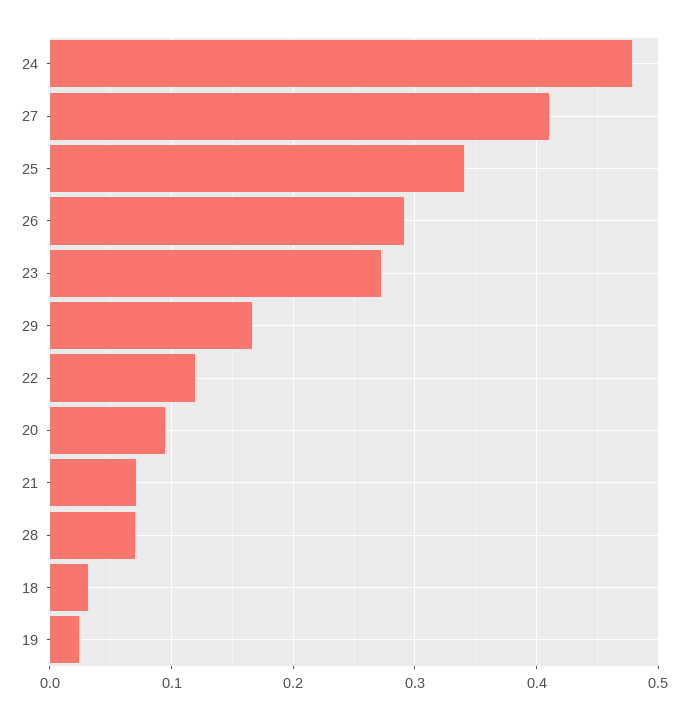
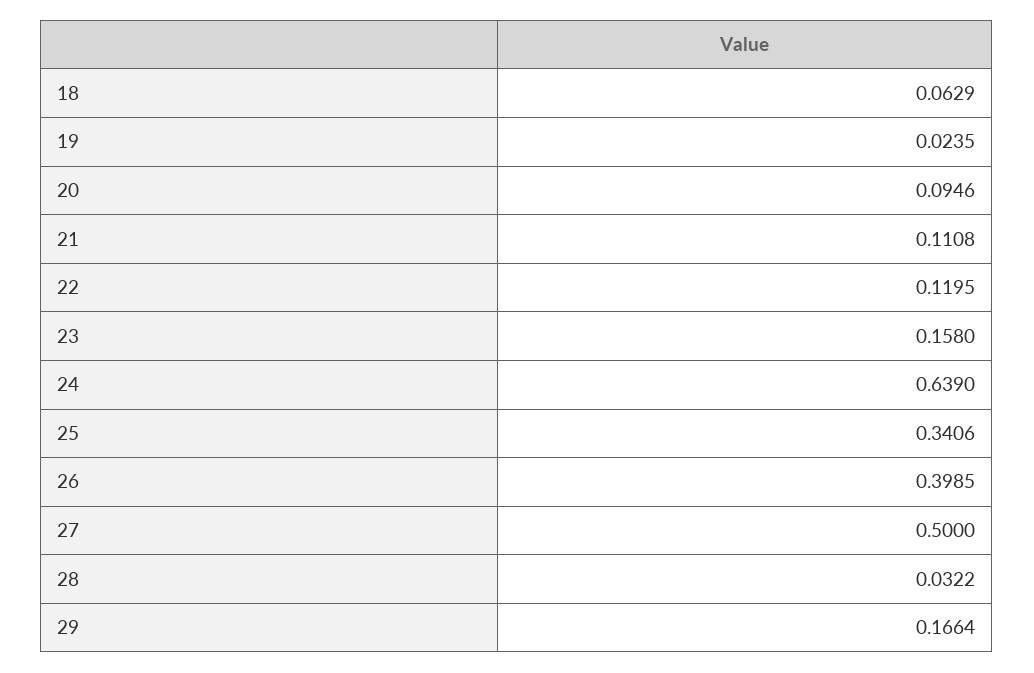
  {
-   "24": 0.48,
+   "24": 0.639,
-   "27": 0.41,
+   "27": 0.5,
    "25": 0.3406,
-   "26": 0.29,
+   "26": 0.3985,
-   "23": 0.27,
+   "23": 0.158,
    "29": 0.1664,
    "22": 0.1195,
    "20": 0.0946,
-   "21": 0.07,
+   "21": 0.1108,
-   "28": 0.07,
+   "28": 0.0322,
-   "18": 0.03,
+   "18": 0.0629,
    "19": 0.0235
  }

